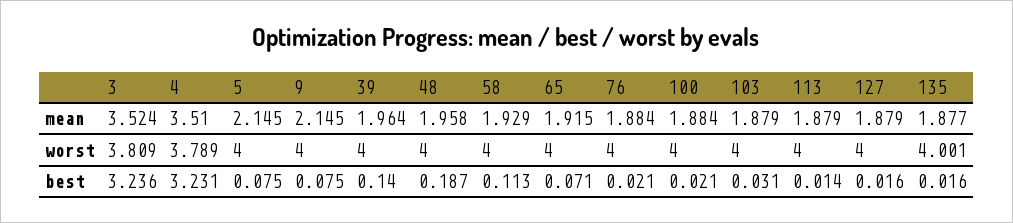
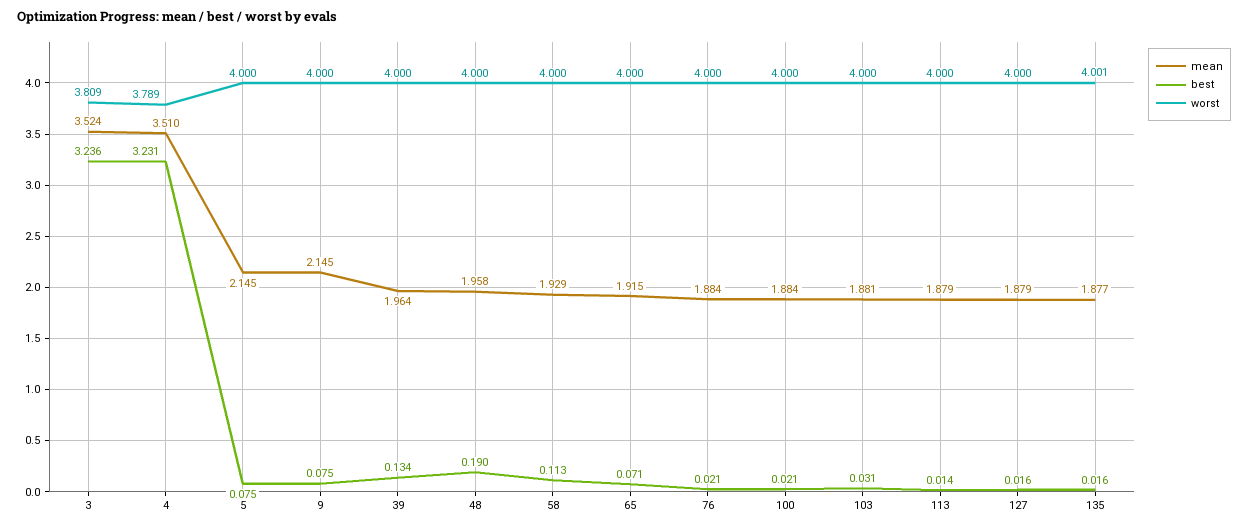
  {
    "mean": {
      "3": 3.524,
      "4": 3.51,
      "5": 2.145,
      "9": 2.145,
      "39": 1.964,
      "48": 1.958,
      "58": 1.929,
      "65": 1.915,
      "76": 1.884,
      "100": 1.884,
-     "103": 1.879,
+     "103": 1.881,
      "113": 1.879,
      "127": 1.879,
      "135": 1.877
    },
    "worst": {
      "3": 3.809,
      "4": 3.789,
      "5": 4,
      "9": 4,
      "39": 4,
      "48": 4,
      "58": 4,
      "65": 4,
      "76": 4,
      "100": 4,
      "103": 4,
      "113": 4,
      "127": 4,
      "135": 4.001
    },
    "best": {
      "3": 3.236,
      "4": 3.231,
      "5": 0.075,
      "9": 0.075,
-     "39": 0.14,
+     "39": 0.134,
-     "48": 0.187,
+     "48": 0.19,
      "58": 0.113,
      "65": 0.071,
      "76": 0.021,
      "100": 0.021,
      "103": 0.031,
      "113": 0.014,
      "127": 0.016,
      "135": 0.016
    }
  }

